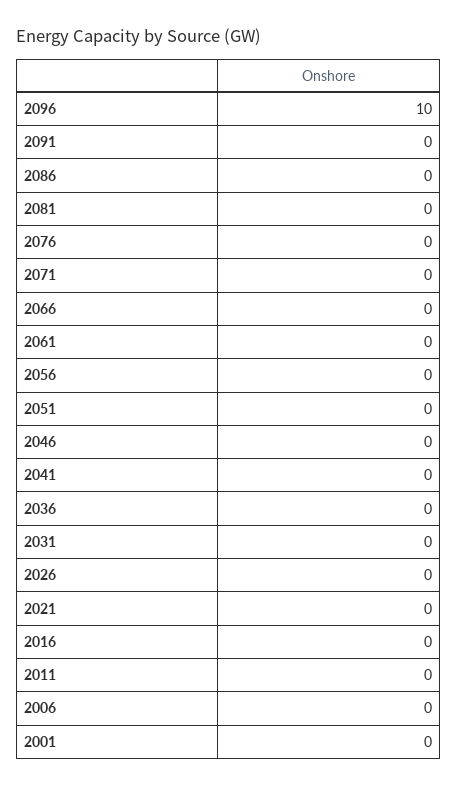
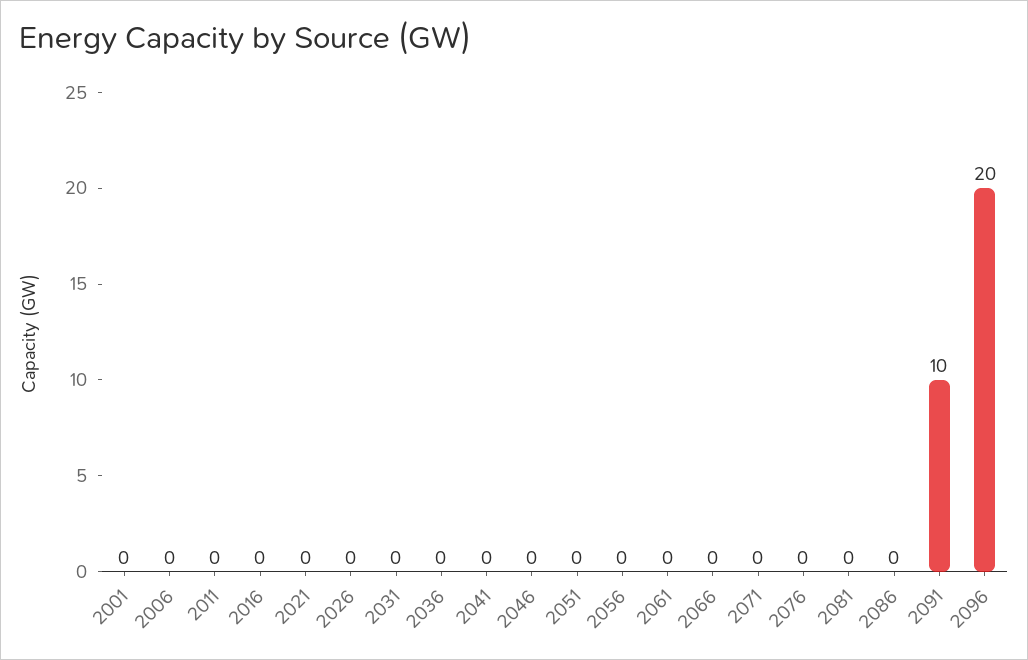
  {
-   "2096": 10,
+   "2096": 20,
-   "2091": 0,
+   "2091": 10,
    "2086": 0,
    "2081": 0,
    "2076": 0,
    "2071": 0,
    "2066": 0,
    "2061": 0,
    "2056": 0,
    "2051": 0,
    "2046": 0,
    "2041": 0,
    "2036": 0,
    "2031": 0,
    "2026": 0,
    "2021": 0,
    "2016": 0,
    "2011": 0,
    "2006": 0,
    "2001": 0
  }

